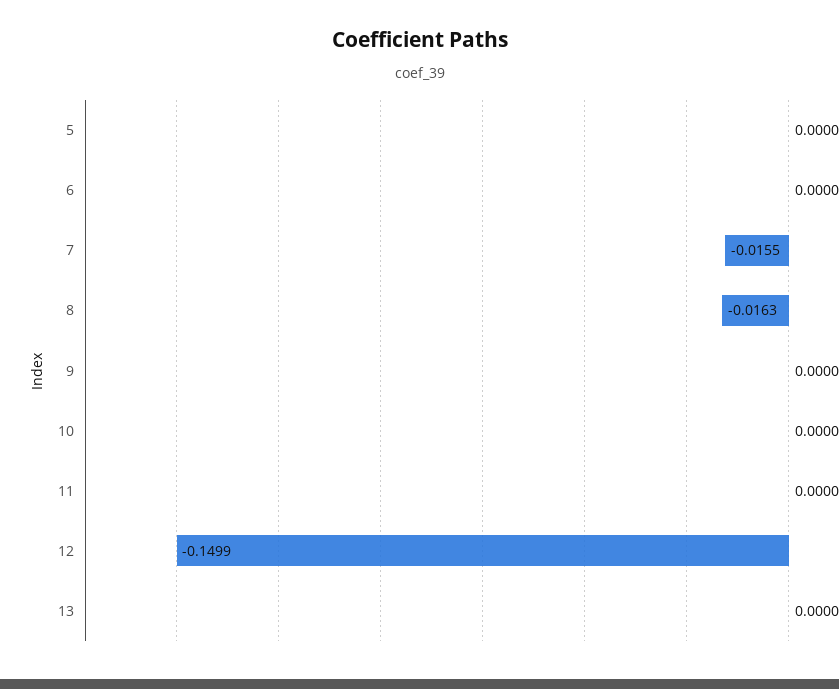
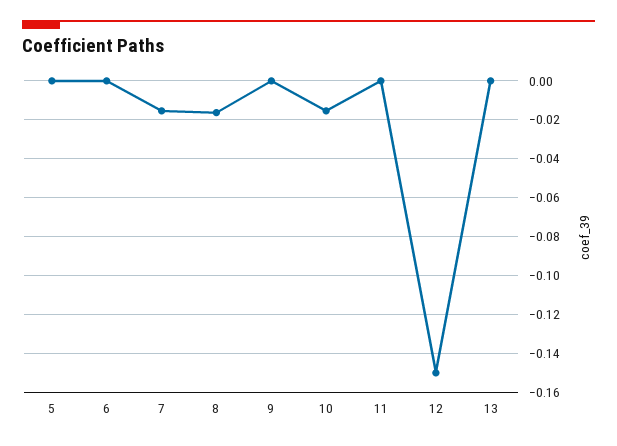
  {
    "5": 0,
    "6": 0,
    "7": -0.0155,
    "8": -0.0163,
    "9": 0,
-   "10": 0,
+   "10": -0.015,
    "11": 0,
    "12": -0.1499,
    "13": 0
  }

